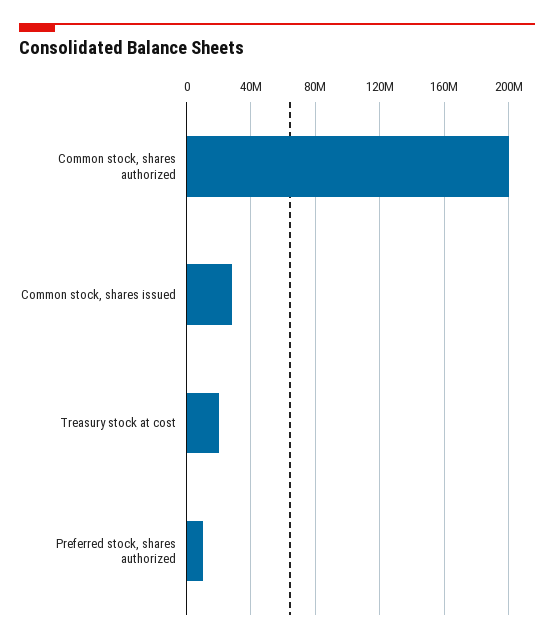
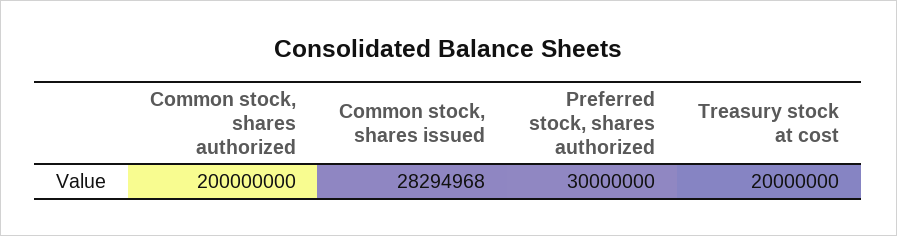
  {
    "Common stock, shares authorized": 200000000,
    "Common stock, shares issued": 28294968,
    "Treasury stock at cost": 20000000,
-   "Preferred stock, shares authorized": 10000000
+   "Preferred stock, shares authorized": 30000000
  }

